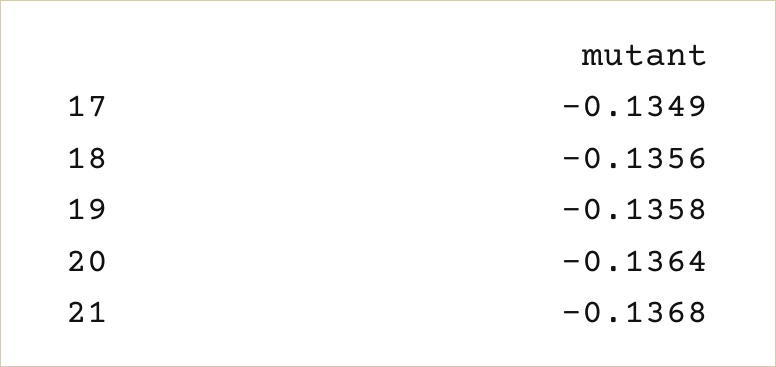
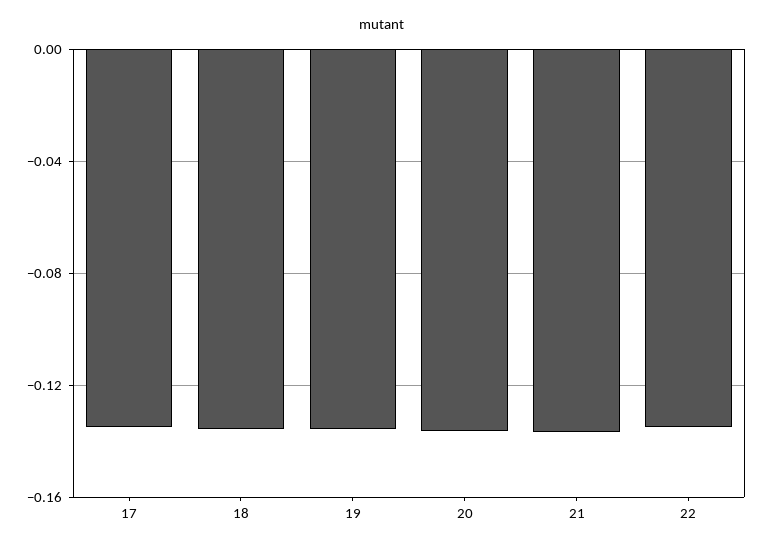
  {
    "17": -0.1349,
    "18": -0.1356,
    "19": -0.1358,
    "20": -0.1364,
-   "21": -0.1368
+   "21": -0.1368,
+   "22": -0.135
  }

